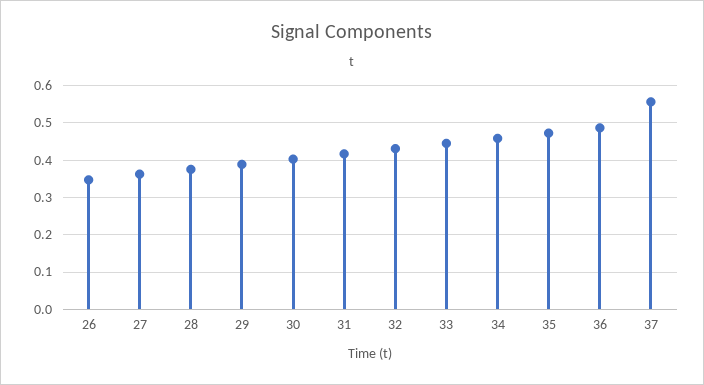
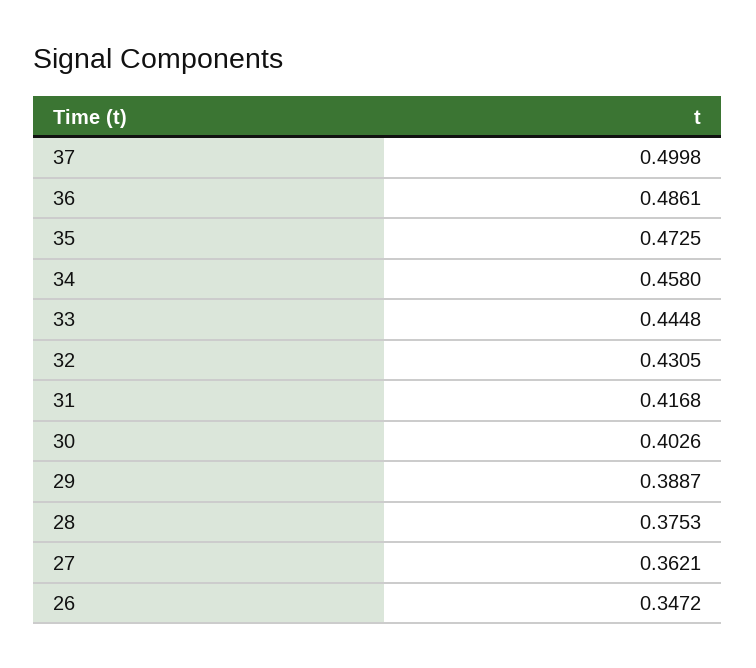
  {
    "26": 0.3472,
    "27": 0.3621,
    "28": 0.3753,
    "29": 0.3887,
    "30": 0.4026,
    "31": 0.4168,
    "32": 0.4305,
    "33": 0.4448,
    "34": 0.458,
    "35": 0.4725,
    "36": 0.4861,
-   "37": 0.56
+   "37": 0.4998
  }

